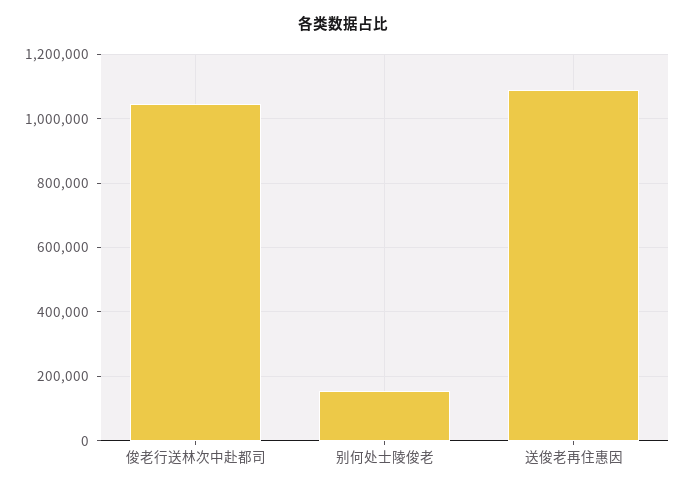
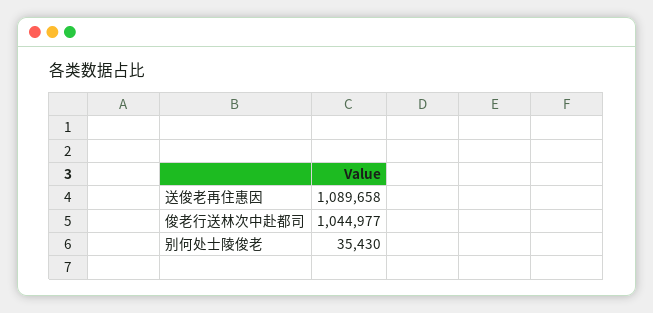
  {
    "俊老行送林次中赴都司": 1044977,
-   "别何处士陵俊老": 160000,
+   "别何处士陵俊老": 35430,
    "送俊老再住惠因": 1089658
  }

